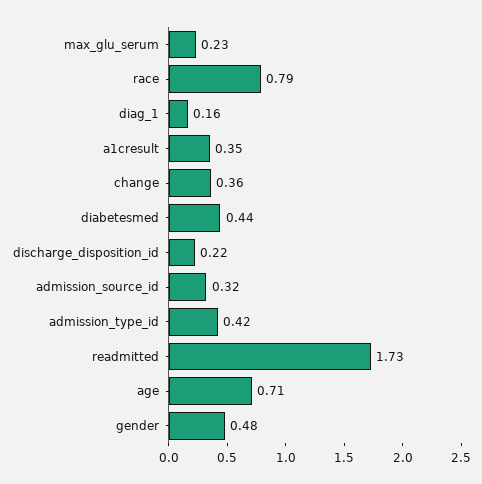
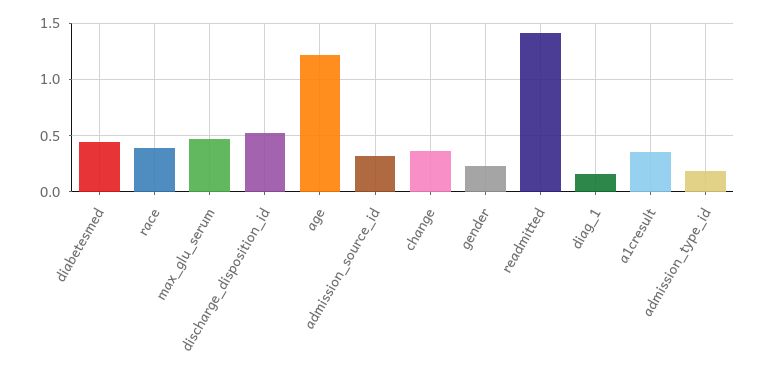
  {
-   "max_glu_serum": 0.23,
+   "max_glu_serum": 0.5,
-   "race": 0.79,
+   "race": 0.4,
    "diag_1": 0.16,
    "a1cresult": 0.35,
    "change": 0.36,
    "diabetesmed": 0.44,
-   "discharge_disposition_id": 0.22,
+   "discharge_disposition_id": 0.5,
    "admission_source_id": 0.32,
-   "admission_type_id": 0.42,
+   "admission_type_id": 0.2,
-   "readmitted": 1.73,
+   "readmitted": 1.4,
-   "age": 0.71,
+   "age": 1.2,
-   "gender": 0.48
+   "gender": 0.2
  }

